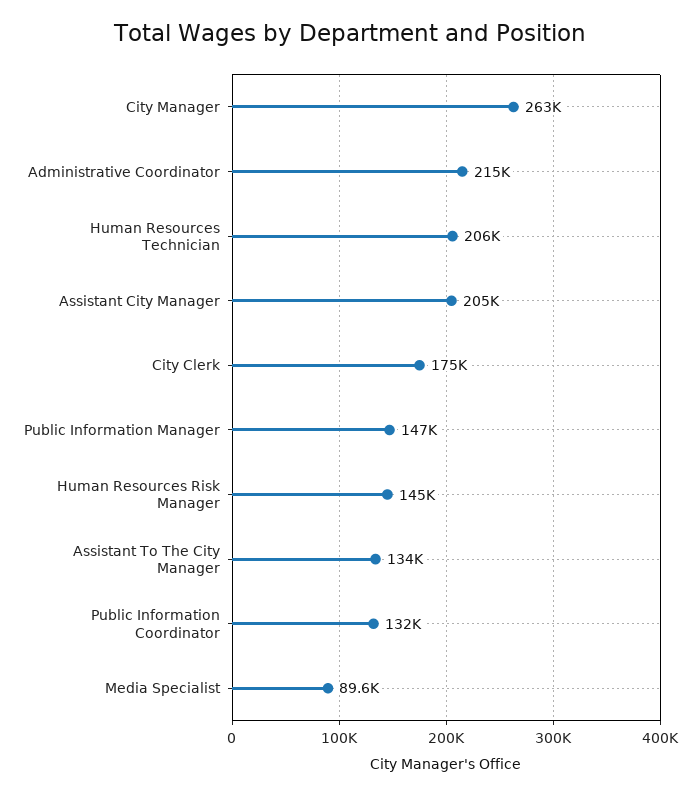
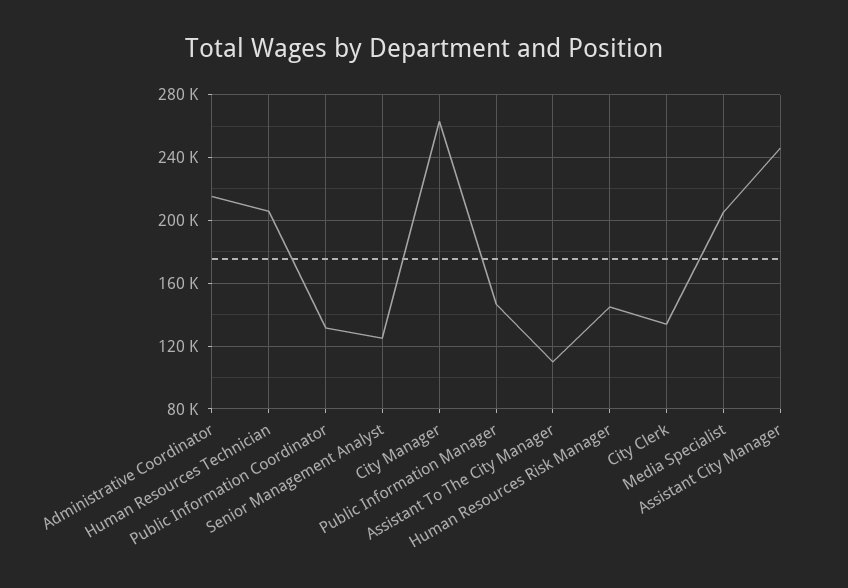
  {
    "City Manager": 263000,
    "Administrative Coordinator": 215000,
    "Human Resources Technician": 206000,
-   "Assistant City Manager": 205000,
+   "Assistant City Manager": 245000,
-   "City Clerk": 175000,
+   "City Clerk": 135000,
    "Public Information Manager": 147000,
    "Human Resources Risk Manager": 145000,
-   "Assistant To The City Manager": 134000,
+   "Assistant To The City Manager": 110000,
    "Public Information Coordinator": 132000,
-   "Media Specialist": 89600
+   "Media Specialist": 205000,
+   "Senior Management Analyst": 125000
  }

